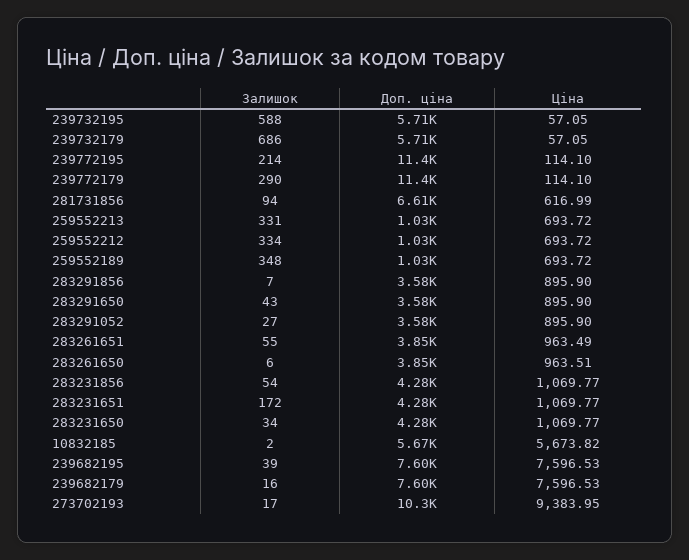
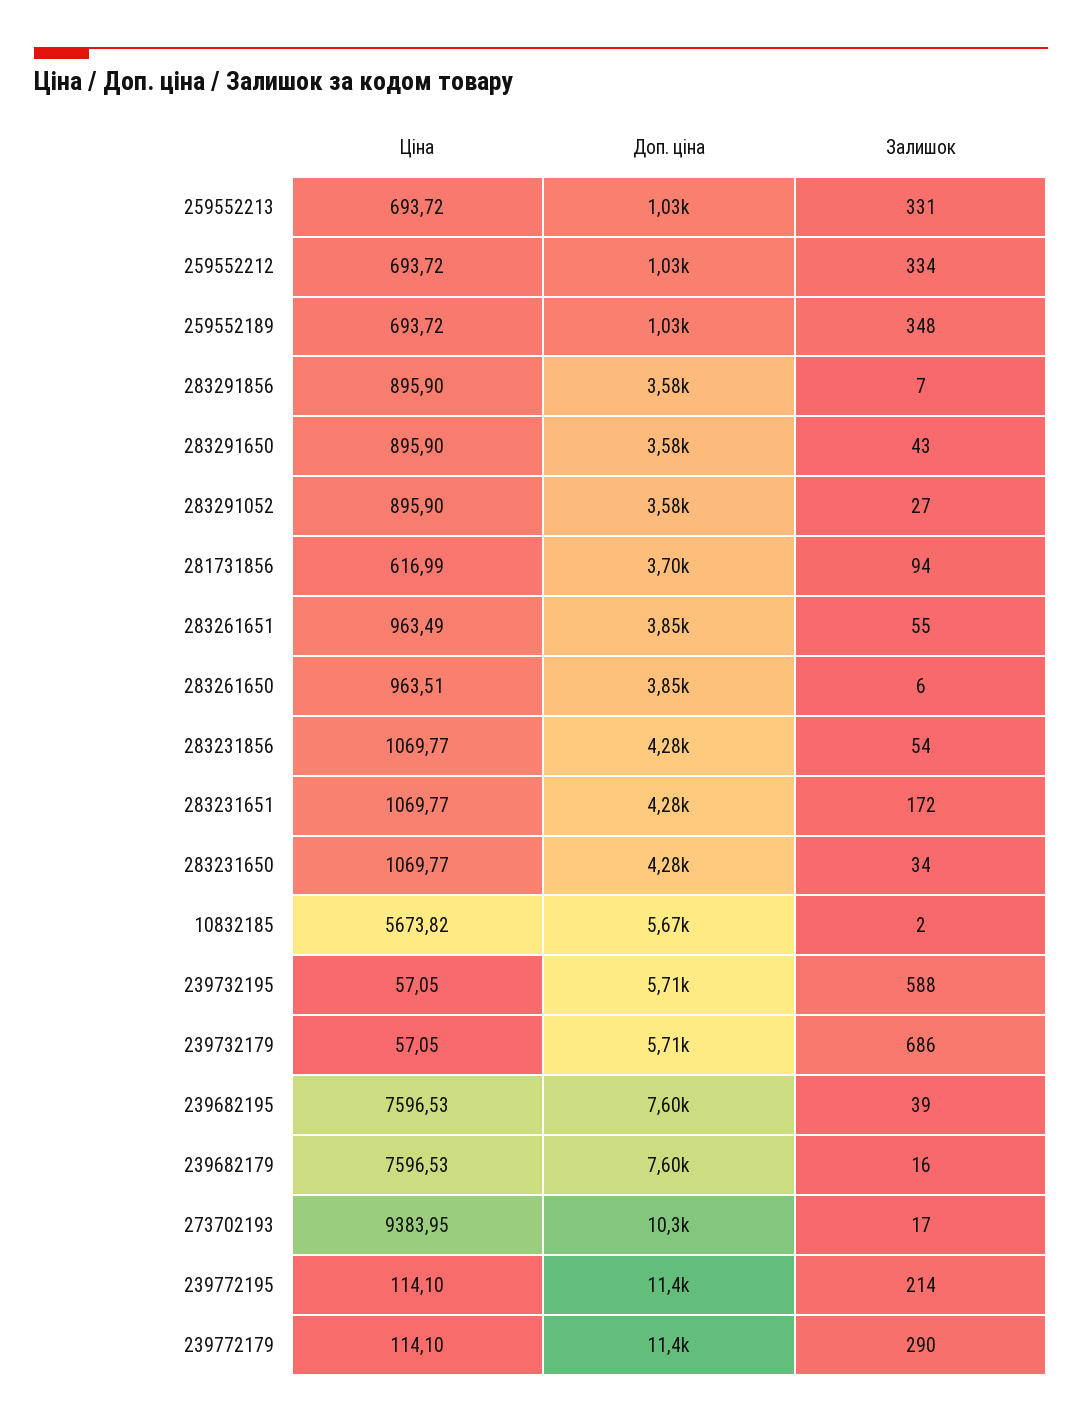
  {
    "Залишок": {
      "239732195": 588,
      "239732179": 686,
      "239772195": 214,
      "239772179": 290,
      "281731856": 94,
      "259552213": 331,
      "259552212": 334,
      "259552189": 348,
      "283291856": 7,
      "283291650": 43,
      "283291052": 27,
      "283261651": 55,
      "283261650": 6,
      "283231856": 54,
      "283231651": 172,
      "283231650": 34,
      "10832185": 2,
      "239682195": 39,
      "239682179": 16,
      "273702193": 17
    },
    "Доп. ціна": {
      "239732195": 5710,
      "239732179": 5710,
      "239772195": 11400,
      "239772179": 11400,
-     "281731856": 6610,
+     "281731856": 3700,
      "259552213": 1030,
      "259552212": 1030,
      "259552189": 1030,
      "283291856": 3580,
      "283291650": 3580,
      "283291052": 3580,
      "283261651": 3850,
      "283261650": 3850,
      "283231856": 4280,
      "283231651": 4280,
      "283231650": 4280,
      "10832185": 5670,
      "239682195": 7600,
      "239682179": 7600,
      "273702193": 10300
    },
    "Ціна": {
      "239732195": 57.05,
      "239732179": 57.05,
      "239772195": 114.1,
      "239772179": 114.1,
      "281731856": 616.99,
      "259552213": 693.72,
      "259552212": 693.72,
      "259552189": 693.72,
      "283291856": 895.9,
      "283291650": 895.9,
      "283291052": 895.9,
      "283261651": 963.49,
      "283261650": 963.51,
      "283231856": 1069.77,
      "283231651": 1069.77,
      "283231650": 1069.77,
      "10832185": 5673.82,
      "239682195": 7596.53,
      "239682179": 7596.53,
      "273702193": 9383.95
    }
  }

